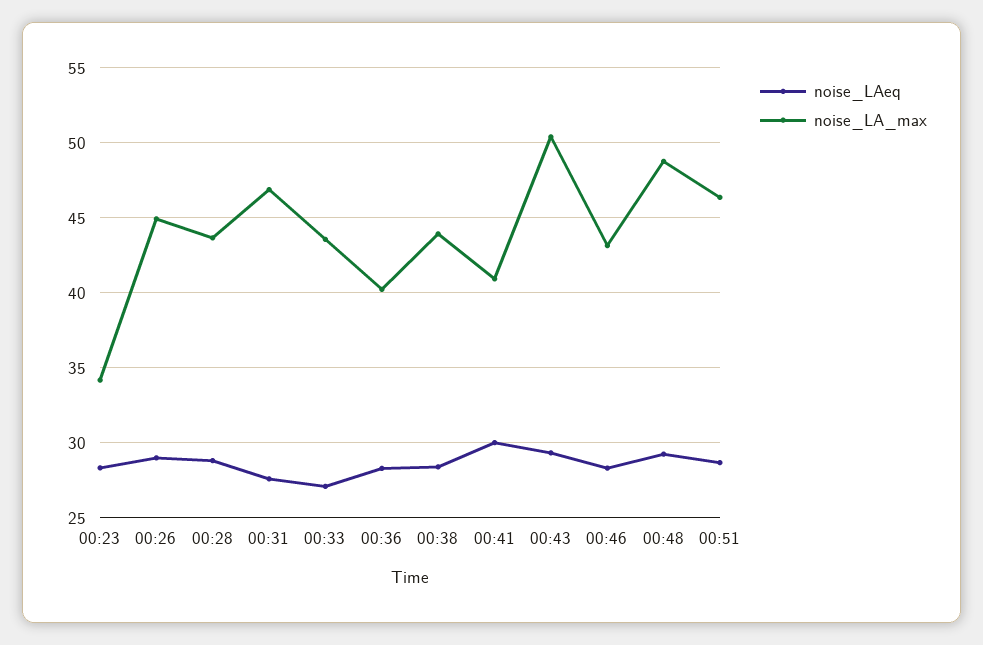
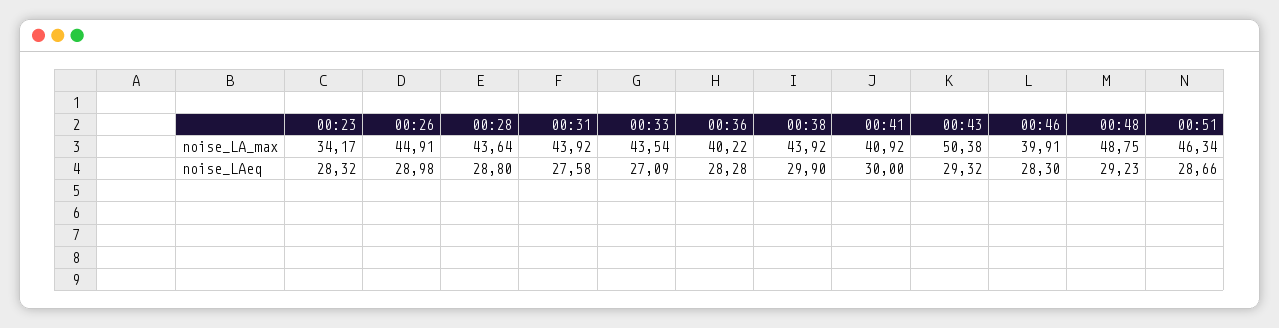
  {
    "noise_LAeq": {
      "00:23": 28.32,
      "00:26": 28.98,
      "00:28": 28.8,
      "00:31": 27.58,
      "00:33": 27.09,
      "00:36": 28.28,
-     "00:38": 28.5,
+     "00:38": 29.9,
      "00:41": 30,
      "00:43": 29.32,
      "00:46": 28.3,
      "00:48": 29.23,
      "00:51": 28.66
    },
    "noise_LA_max": {
      "00:23": 34.17,
      "00:26": 44.91,
      "00:28": 43.64,
-     "00:31": 47,
+     "00:31": 43.92,
      "00:33": 43.54,
      "00:36": 40.22,
      "00:38": 43.92,
      "00:41": 40.92,
      "00:43": 50.38,
-     "00:46": 43,
+     "00:46": 39.91,
      "00:48": 48.75,
      "00:51": 46.34
    }
  }

